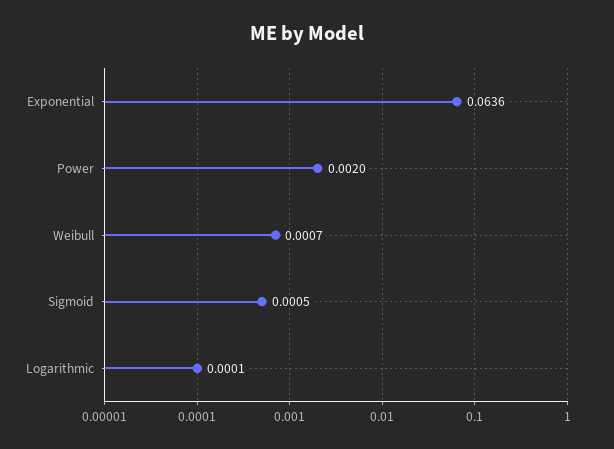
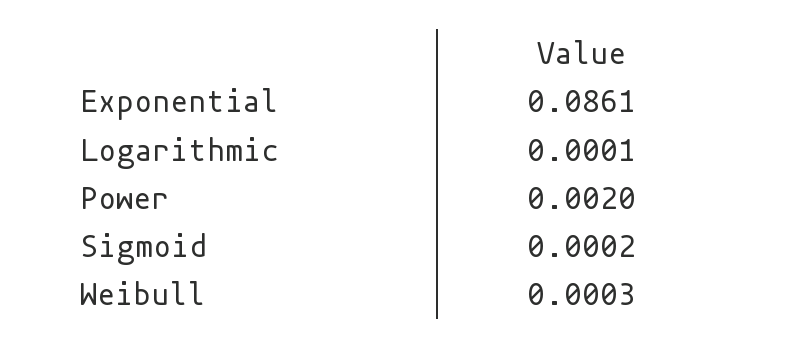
  {
-   "Exponential": 0.0636,
+   "Exponential": 0.0861,
    "Power": 0.002,
-   "Weibull": 0.0007,
+   "Weibull": 0.0003,
-   "Sigmoid": 0.0005,
+   "Sigmoid": 0.0002,
    "Logarithmic": 0.0001
  }

